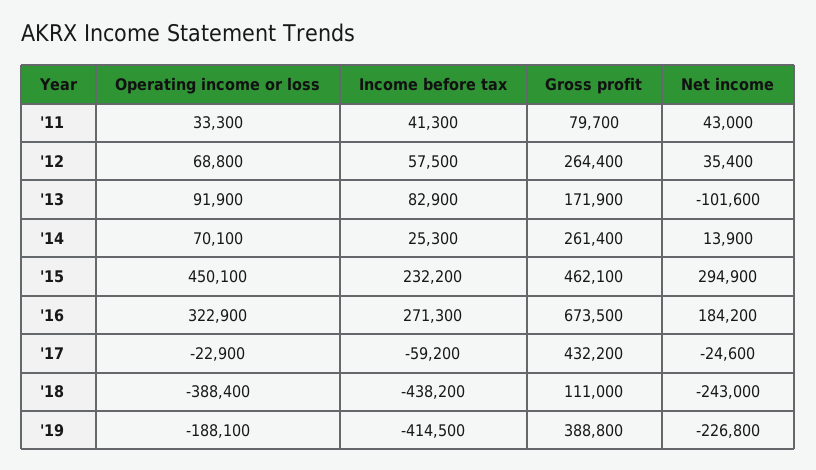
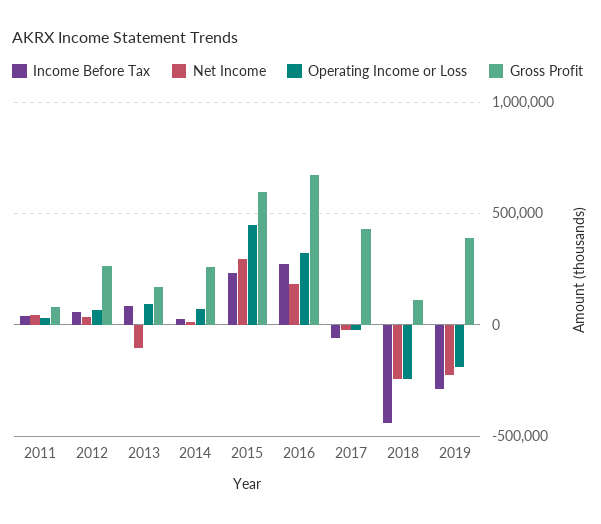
  {
    "Operating income or loss": {
      "'11": 33300,
      "'12": 68800,
      "'13": 91900,
      "'14": 70100,
      "'15": 450100,
      "'16": 322900,
      "'17": -22900,
-     "'18": -388400,
+     "'18": -250000,
      "'19": -188100
    },
    "Income before tax": {
      "'11": 41300,
      "'12": 57500,
      "'13": 82900,
      "'14": 25300,
      "'15": 232200,
      "'16": 271300,
      "'17": -59200,
      "'18": -438200,
-     "'19": -414500
+     "'19": -300000
    },
    "Gross profit": {
      "'11": 79700,
      "'12": 264400,
      "'13": 171900,
      "'14": 261400,
-     "'15": 462100,
+     "'15": 600000,
      "'16": 673500,
      "'17": 432200,
      "'18": 111000,
      "'19": 388800
    },
    "Net income": {
      "'11": 43000,
      "'12": 35400,
      "'13": -101600,
      "'14": 13900,
      "'15": 294900,
      "'16": 184200,
      "'17": -24600,
      "'18": -243000,
      "'19": -226800
    }
  }

